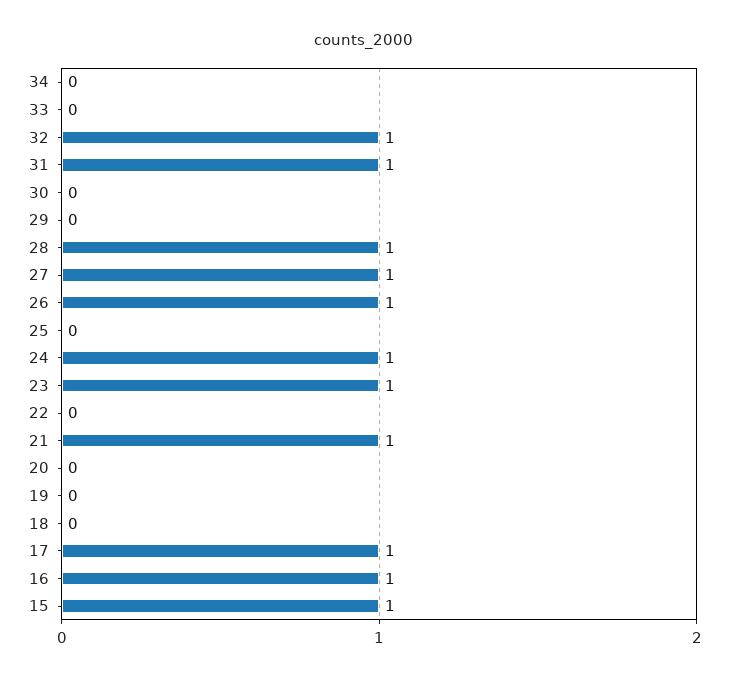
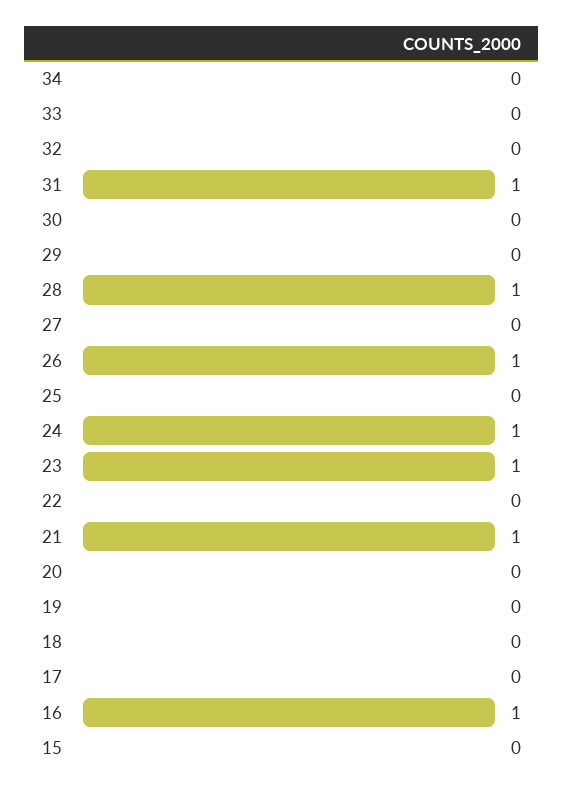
  {
    "34": 0,
    "33": 0,
-   "32": 1,
+   "32": 0,
    "31": 1,
    "30": 0,
    "29": 0,
    "28": 1,
-   "27": 1,
+   "27": 0,
    "26": 1,
    "25": 0,
    "24": 1,
    "23": 1,
    "22": 0,
    "21": 1,
    "20": 0,
    "19": 0,
    "18": 0,
-   "17": 1,
+   "17": 0,
    "16": 1,
-   "15": 1
+   "15": 0
  }

